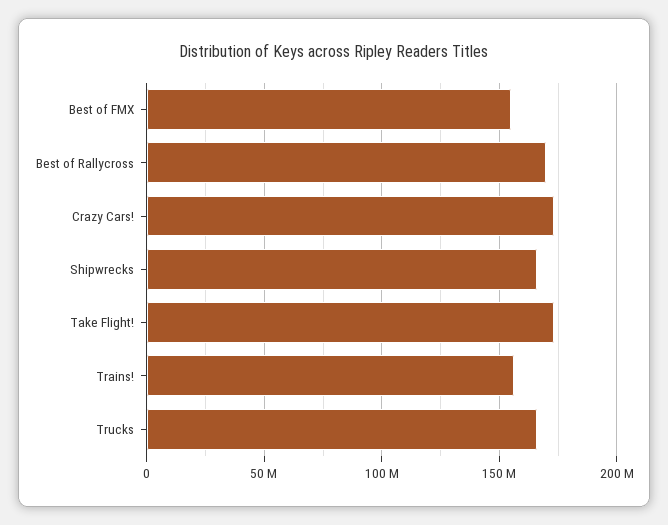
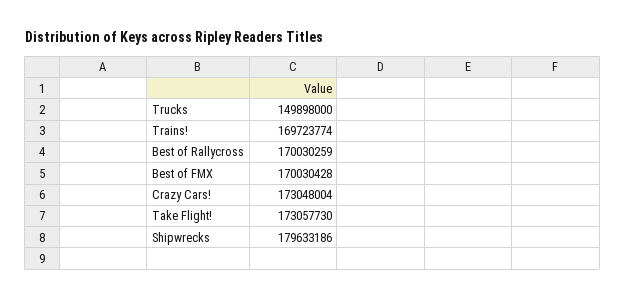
  {
-   "Best of FMX": 155000000,
+   "Best of FMX": 170030428,
    "Best of Rallycross": 170030259,
    "Crazy Cars!": 173048004,
-   "Shipwrecks": 165000000,
+   "Shipwrecks": 179633186,
    "Take Flight!": 173057730,
-   "Trains!": 155000000,
+   "Trains!": 169723774,
-   "Trucks": 165000000
+   "Trucks": 149898000
  }

